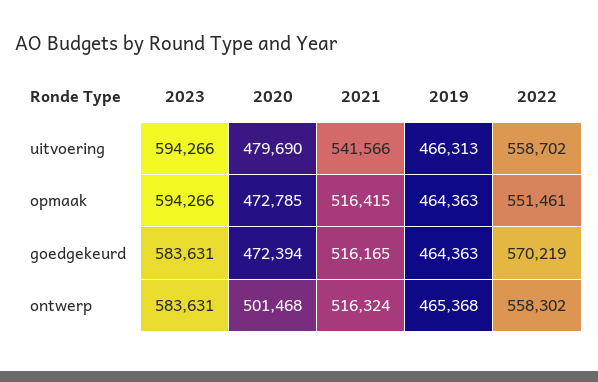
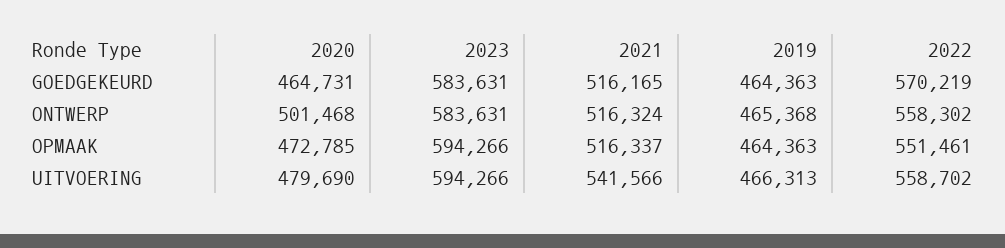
  {
    "2023": {
      "uitvoering": 594266,
      "opmaak": 594266,
      "goedgekeurd": 583631,
      "ontwerp": 583631
    },
    "2020": {
      "uitvoering": 479690,
      "opmaak": 472785,
-     "goedgekeurd": 472394,
+     "goedgekeurd": 464731,
      "ontwerp": 501468
    },
    "2021": {
      "uitvoering": 541566,
-     "opmaak": 516415,
+     "opmaak": 516337,
      "goedgekeurd": 516165,
      "ontwerp": 516324
    },
    "2019": {
      "uitvoering": 466313,
      "opmaak": 464363,
      "goedgekeurd": 464363,
      "ontwerp": 465368
    },
    "2022": {
      "uitvoering": 558702,
      "opmaak": 551461,
      "goedgekeurd": 570219,
      "ontwerp": 558302
    }
  }

